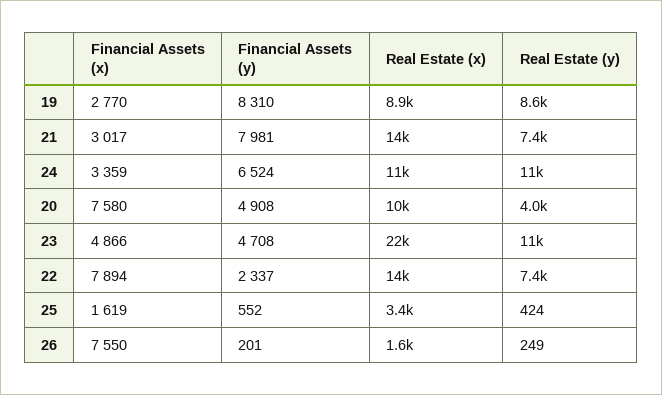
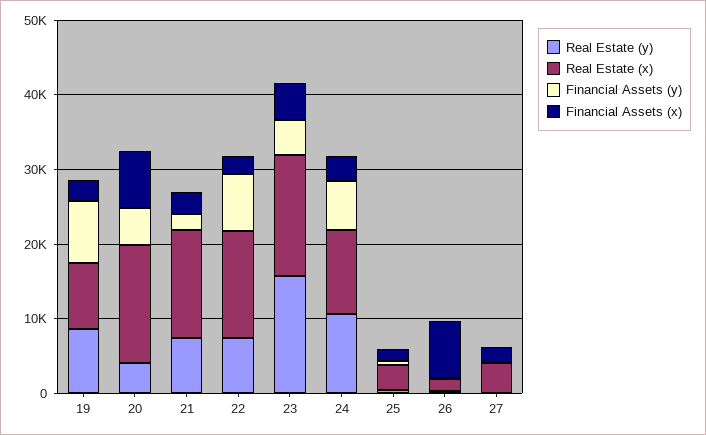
  {
    "Financial Assets (x)": {
      "19": 2770,
      "21": 3017,
      "24": 3359,
      "20": 7580,
      "23": 4866,
-     "22": 7894,
+     "22": 2000,
      "25": 1619,
-     "26": 7550
+     "26": 7550,
+     "27": 2000
    },
    "Financial Assets (y)": {
      "19": 8310,
-     "21": 7981,
+     "21": 2000,
      "24": 6524,
      "20": 4908,
      "23": 4708,
-     "22": 2337,
+     "22": 8000,
      "25": 552,
-     "26": 201
+     "26": 201,
+     "27": 0
    },
    "Real Estate (x)": {
      "19": 8900,
      "21": 14000,
      "24": 11000,
-     "20": 10000,
+     "20": 16000,
-     "23": 22000,
+     "23": 16000,
      "22": 14000,
      "25": 3400,
-     "26": 1600
+     "26": 1600,
+     "27": 4000
    },
    "Real Estate (y)": {
      "19": 8600,
      "21": 7400,
      "24": 11000,
      "20": 4000,
-     "23": 11000,
+     "23": 16000,
      "22": 7400,
      "25": 424,
-     "26": 249
+     "26": 249,
+     "27": 0
    }
  }

